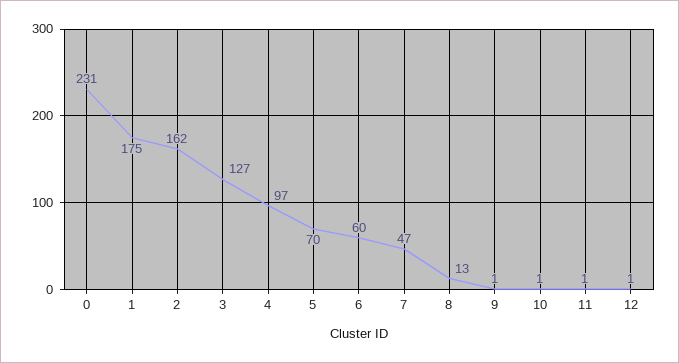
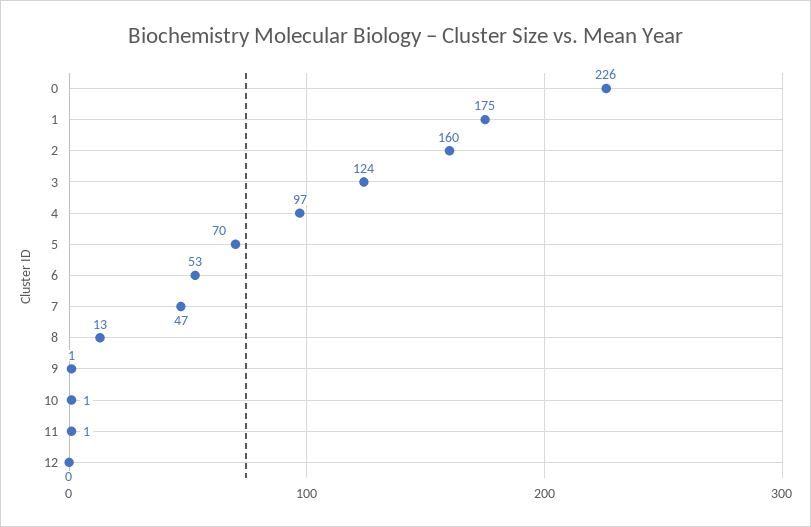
  {
-   "0": 231,
+   "0": 226,
    "1": 175,
-   "2": 162,
+   "2": 160,
-   "3": 127,
+   "3": 124,
    "4": 97,
    "5": 70,
-   "6": 60,
+   "6": 53,
    "7": 47,
    "8": 13,
    "9": 1,
    "10": 1,
    "11": 1,
-   "12": 1
+   "12": 0
  }

